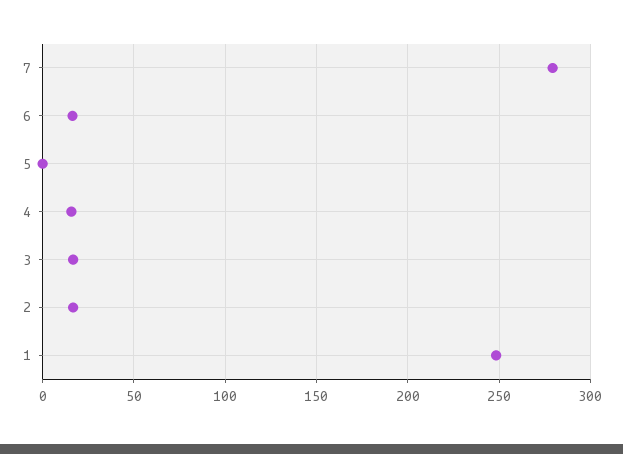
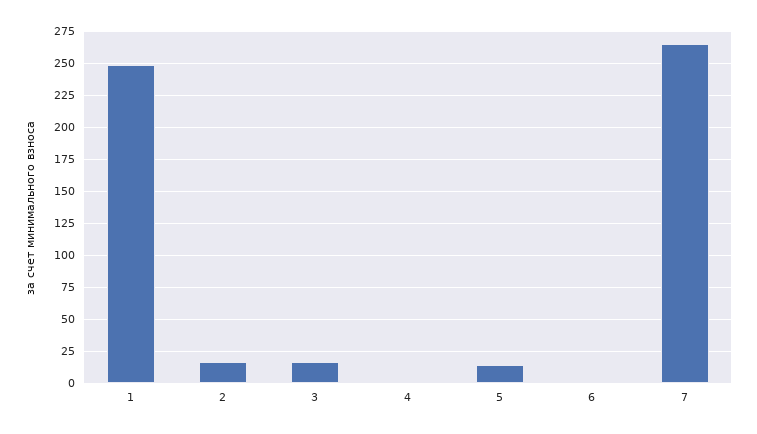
  {
-   "7": 280,
+   "7": 265,
-   "6": 15,
+   "6": 0,
-   "5": 0,
+   "5": 15,
-   "4": 15,
+   "4": 0,
    "3": 15,
    "2": 15,
    "1": 250
  }

